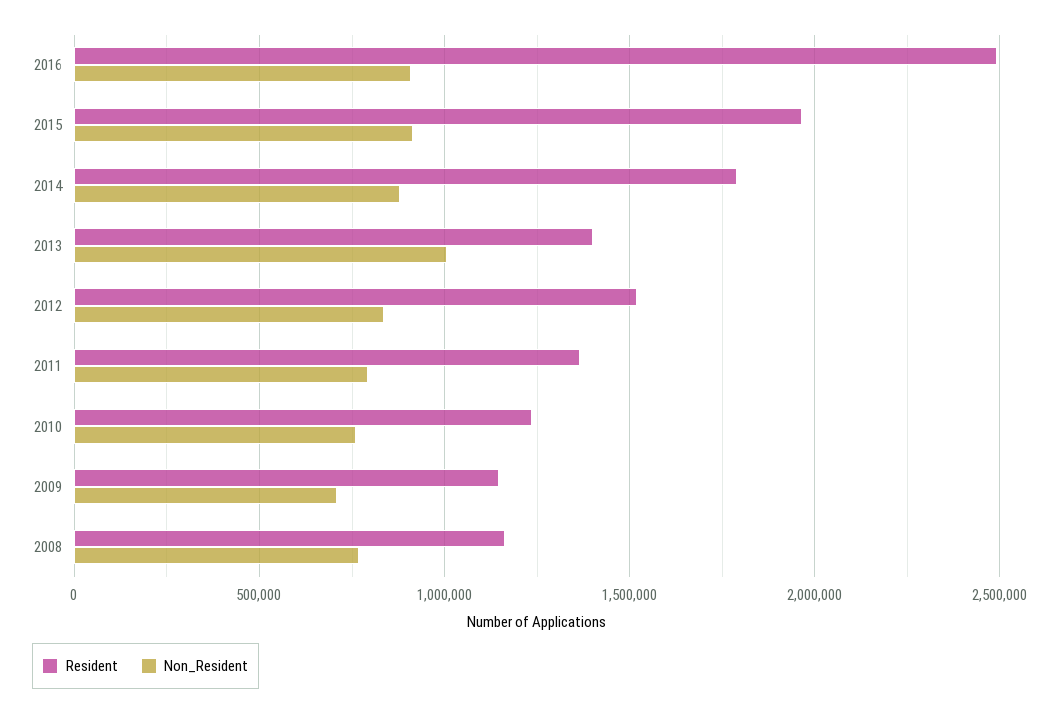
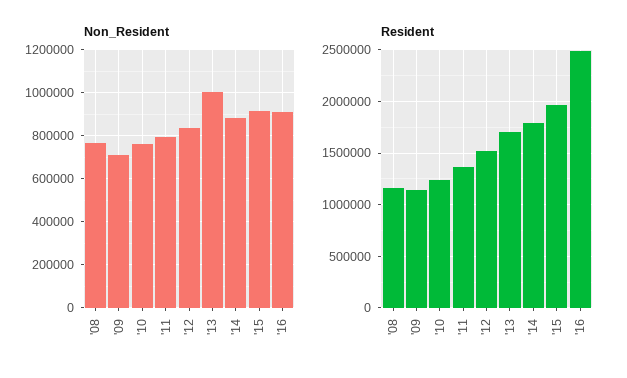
  {
    "Resident": {
      "2016": 2500000,
      "2015": 1950000,
      "2014": 1800000,
-     "2013": 1400000,
+     "2013": 1700000,
      "2012": 1500000,
      "2011": 1350000,
      "2010": 1250000,
      "2009": 1150000,
      "2008": 1150000
    },
    "Non_Resident": {
      "2016": 900000,
      "2015": 900000,
      "2014": 900000,
      "2013": 1000000,
      "2012": 850000,
      "2011": 800000,
      "2010": 750000,
      "2009": 700000,
      "2008": 750000
    }
  }

